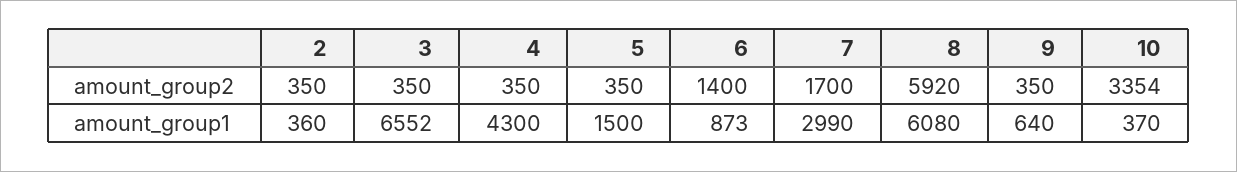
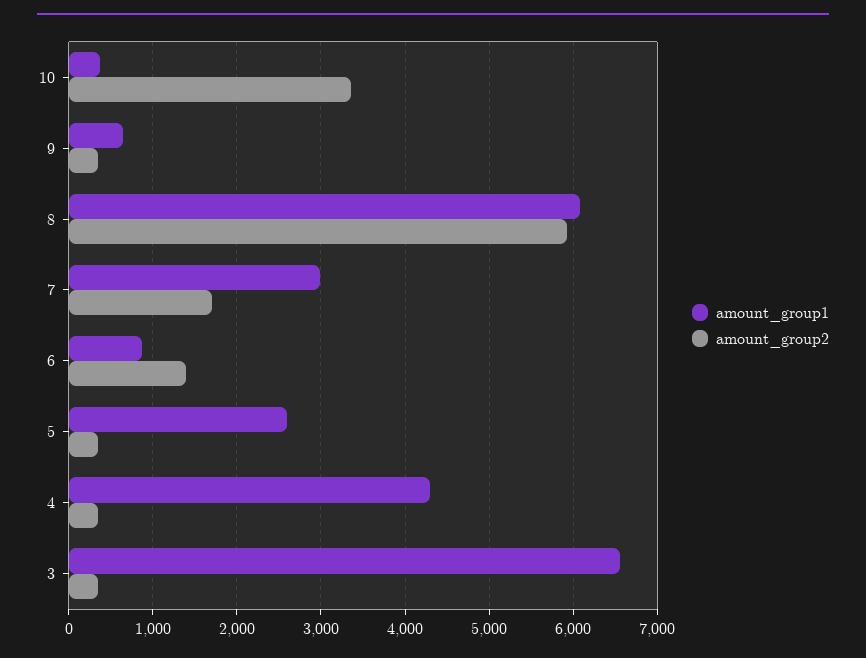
  {
    "amount_group2": {
-     "2": 350,
      "3": 350,
      "4": 350,
      "5": 350,
      "6": 1400,
      "7": 1700,
      "8": 5920,
      "9": 350,
      "10": 3354
    },
    "amount_group1": {
-     "2": 360,
      "3": 6552,
      "4": 4300,
-     "5": 1500,
+     "5": 2600,
      "6": 873,
      "7": 2990,
      "8": 6080,
      "9": 640,
      "10": 370
    }
  }

